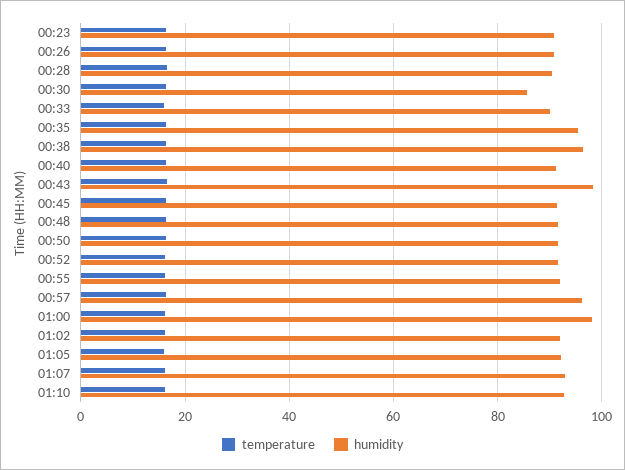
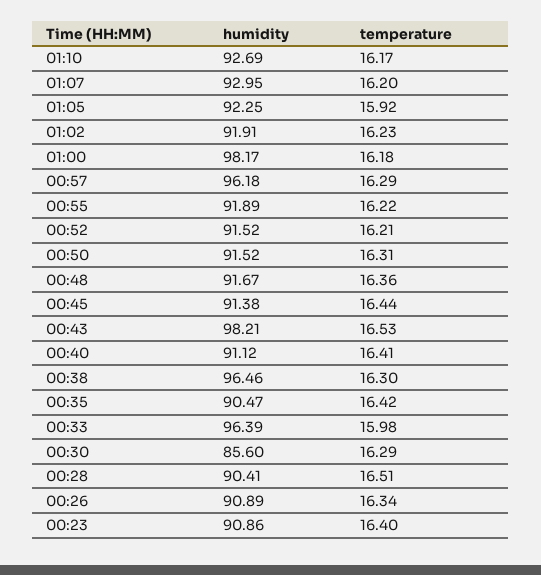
  {
    "temperature": {
      "00:23": 16.4,
      "00:26": 16.34,
      "00:28": 16.51,
      "00:30": 16.29,
      "00:33": 15.98,
      "00:35": 16.42,
      "00:38": 16.3,
      "00:40": 16.41,
      "00:43": 16.53,
      "00:45": 16.44,
      "00:48": 16.36,
      "00:50": 16.31,
      "00:52": 16.21,
      "00:55": 16.22,
      "00:57": 16.29,
      "01:00": 16.18,
      "01:02": 16.23,
      "01:05": 15.92,
      "01:07": 16.2,
      "01:10": 16.17
    },
    "humidity": {
      "00:23": 90.86,
      "00:26": 90.89,
      "00:28": 90.41,
      "00:30": 85.6,
-     "00:33": 90,
+     "00:33": 96.39,
-     "00:35": 96,
+     "00:35": 90.47,
      "00:38": 96.46,
      "00:40": 91.12,
      "00:43": 98.21,
      "00:45": 91.38,
      "00:48": 91.67,
      "00:50": 91.52,
      "00:52": 91.52,
      "00:55": 91.89,
      "00:57": 96.18,
      "01:00": 98.17,
      "01:02": 91.91,
      "01:05": 92.25,
      "01:07": 92.95,
      "01:10": 92.69
    }
  }

